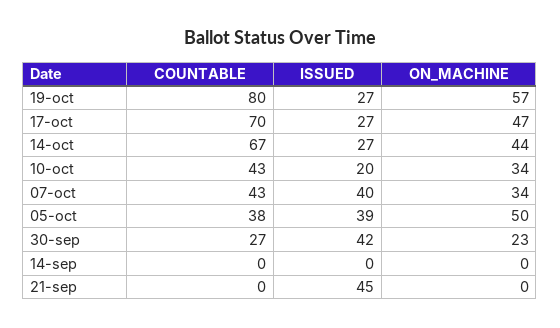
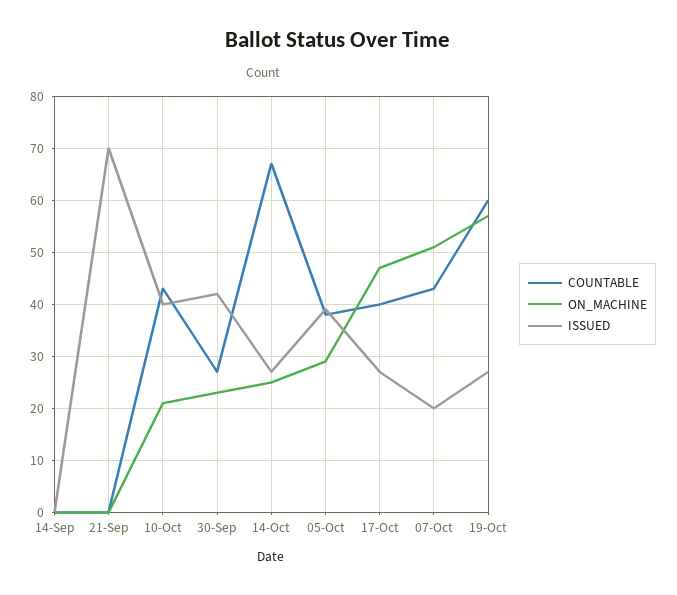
  {
    "COUNTABLE": {
-     "19-oct": 80,
+     "19-oct": 60,
-     "17-oct": 70,
+     "17-oct": 40,
      "14-oct": 67,
      "10-oct": 43,
      "07-oct": 43,
      "05-oct": 38,
      "30-sep": 27,
      "14-sep": 0,
      "21-sep": 0
    },
    "ISSUED": {
      "19-oct": 27,
      "17-oct": 27,
      "14-oct": 27,
-     "10-oct": 20,
+     "10-oct": 40,
-     "07-oct": 40,
+     "07-oct": 20,
      "05-oct": 39,
      "30-sep": 42,
      "14-sep": 0,
-     "21-sep": 45
+     "21-sep": 70
    },
    "ON_MACHINE": {
      "19-oct": 57,
      "17-oct": 47,
-     "14-oct": 44,
+     "14-oct": 25,
-     "10-oct": 34,
+     "10-oct": 20,
-     "07-oct": 34,
+     "07-oct": 50,
-     "05-oct": 50,
+     "05-oct": 30,
      "30-sep": 23,
      "14-sep": 0,
      "21-sep": 0
    }
  }

